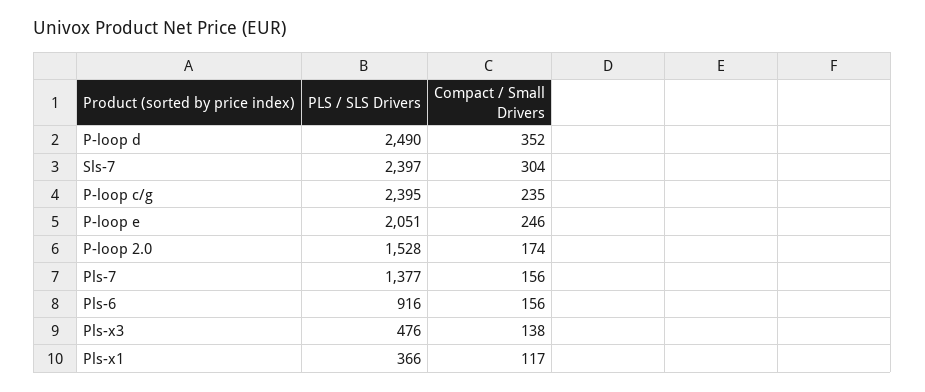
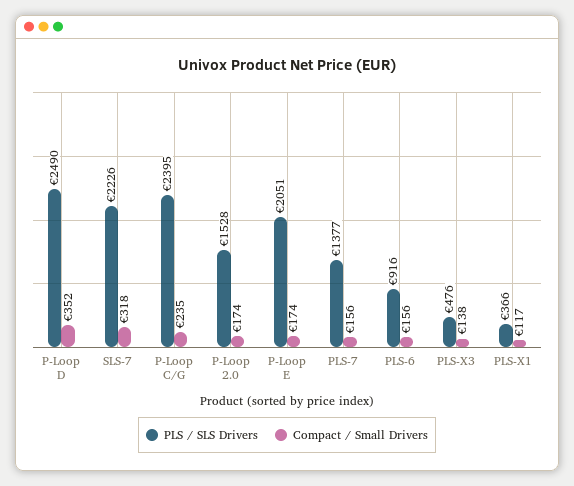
  {
    "PLS / SLS Drivers": {
      "P-loop d": 2490,
-     "Sls-7": 2397,
+     "Sls-7": 2226,
      "P-loop c/g": 2395,
      "P-loop e": 2051,
      "P-loop 2.0": 1528,
      "Pls-7": 1377,
      "Pls-6": 916,
      "Pls-x3": 476,
      "Pls-x1": 366
    },
    "Compact / Small Drivers": {
      "P-loop d": 352,
-     "Sls-7": 304,
+     "Sls-7": 318,
      "P-loop c/g": 235,
-     "P-loop e": 246,
+     "P-loop e": 174,
      "P-loop 2.0": 174,
      "Pls-7": 156,
      "Pls-6": 156,
      "Pls-x3": 138,
      "Pls-x1": 117
    }
  }

